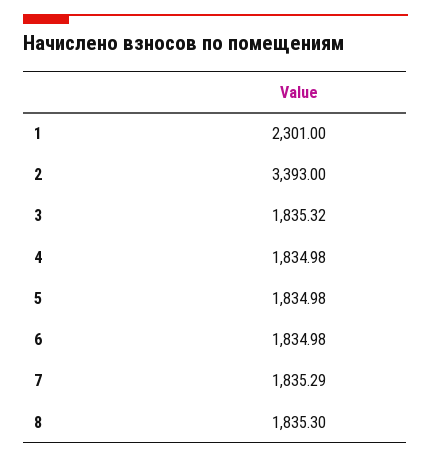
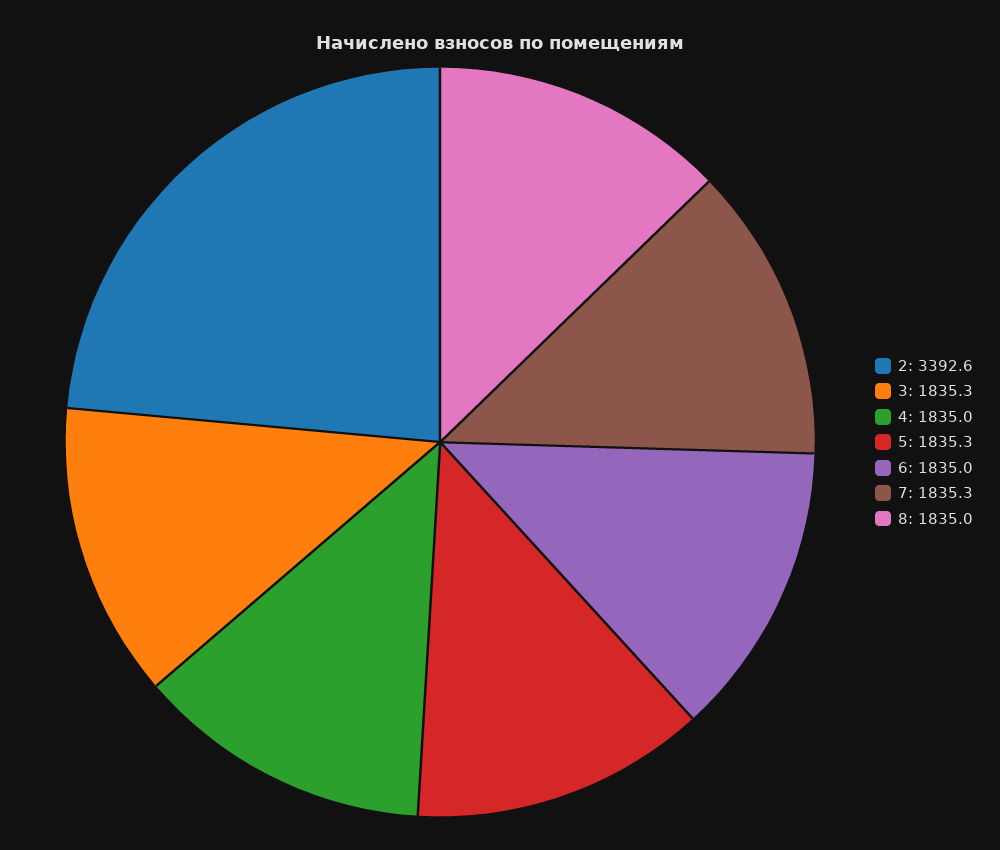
  {
-   "1": 2301,
-   "2": 3393,
+   "2": 3392.6,
    "3": 1835.32,
    "4": 1834.98,
-   "5": 1834.98,
+   "5": 1835.3,
    "6": 1834.98,
    "7": 1835.29,
-   "8": 1835.3
+   "8": 1835
  }

